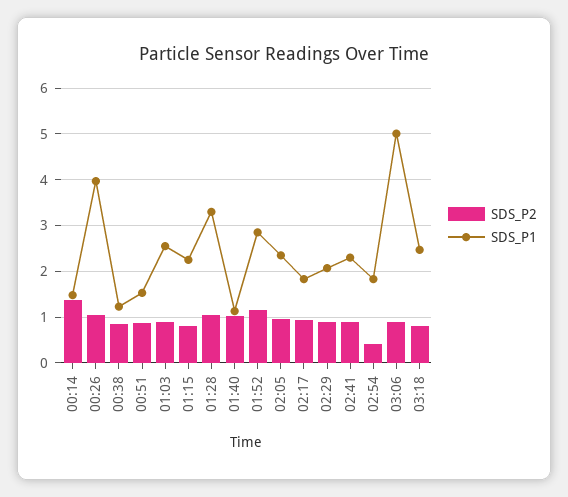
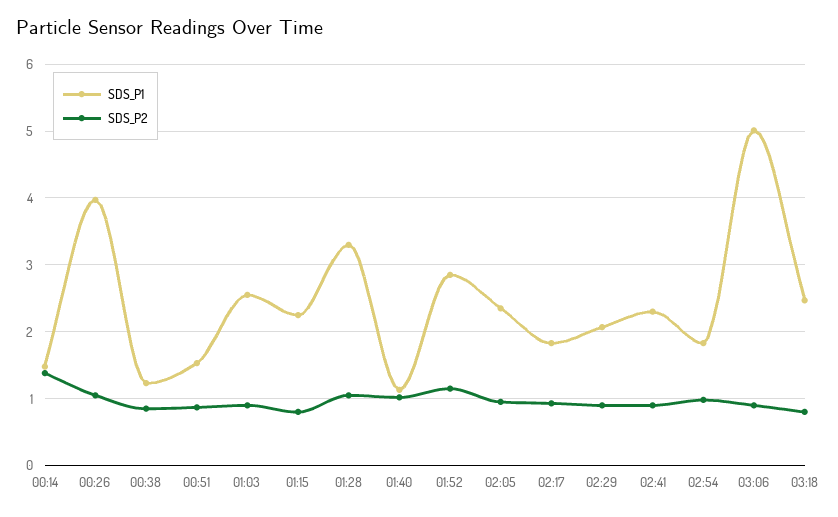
  {
    "SDS_P2": {
      "00:14": 1.4,
      "00:26": 1.1,
      "00:38": 0.9,
      "00:51": 0.9,
      "01:03": 0.9,
      "01:15": 0.8,
      "01:28": 1.1,
      "01:40": 1,
      "01:52": 1.2,
      "02:05": 1,
      "02:17": 0.9,
      "02:29": 0.9,
      "02:41": 0.9,
-     "02:54": 0.4,
+     "02:54": 1,
      "03:06": 0.9,
      "03:18": 0.8
    },
    "SDS_P1": {
      "00:14": 1.5,
      "00:26": 4,
      "00:38": 1.2,
      "00:51": 1.5,
      "01:03": 2.6,
      "01:15": 2.3,
      "01:28": 3.3,
      "01:40": 1.1,
      "01:52": 2.9,
      "02:05": 2.4,
      "02:17": 1.8,
      "02:29": 2.1,
      "02:41": 2.3,
      "02:54": 1.8,
      "03:06": 5,
      "03:18": 2.5
    }
  }

